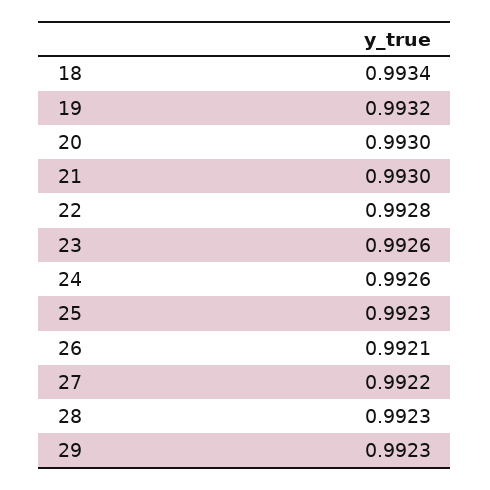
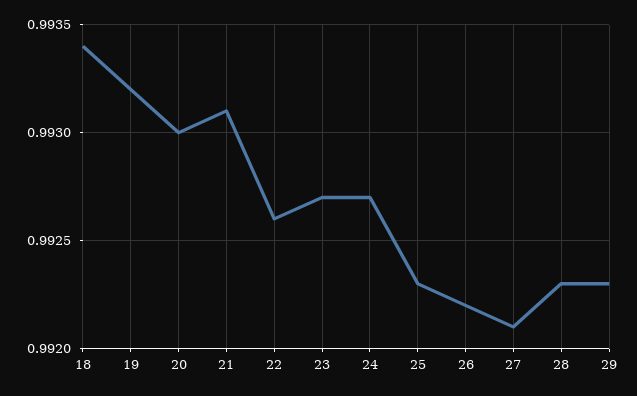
  {
    "18": 0.9934,
    "19": 0.9932,
    "20": 0.993,
-   "21": 0.993,
+   "21": 0.9931,
-   "22": 0.9928,
+   "22": 0.9926,
-   "23": 0.9926,
+   "23": 0.9927,
-   "24": 0.9926,
+   "24": 0.9927,
    "25": 0.9923,
-   "26": 0.9921,
+   "26": 0.9922,
-   "27": 0.9922,
+   "27": 0.9921,
    "28": 0.9923,
    "29": 0.9923
  }

